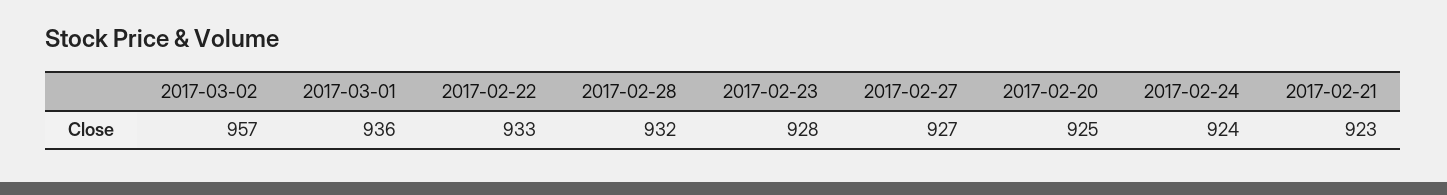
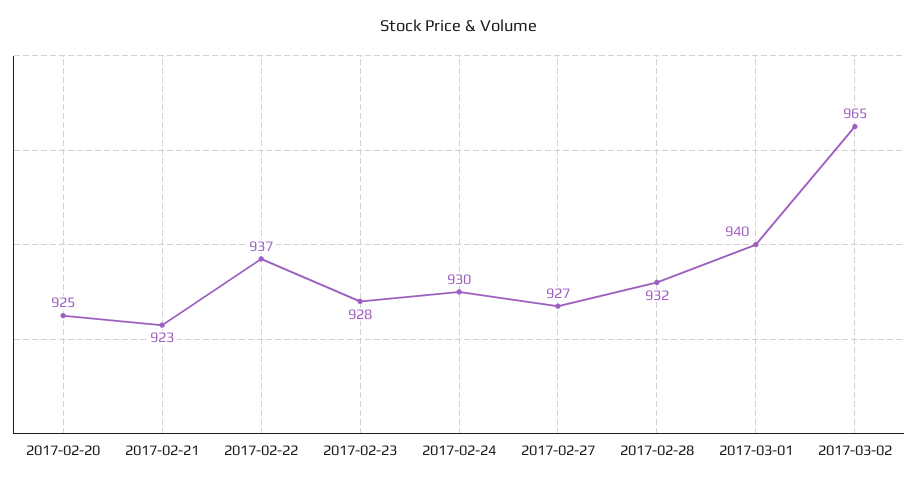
  {
-   "2017-03-02": 957,
+   "2017-03-02": 965,
-   "2017-03-01": 936,
+   "2017-03-01": 940,
-   "2017-02-22": 933,
+   "2017-02-22": 937,
    "2017-02-28": 932,
    "2017-02-23": 928,
    "2017-02-27": 927,
    "2017-02-20": 925,
-   "2017-02-24": 924,
+   "2017-02-24": 930,
    "2017-02-21": 923
  }

